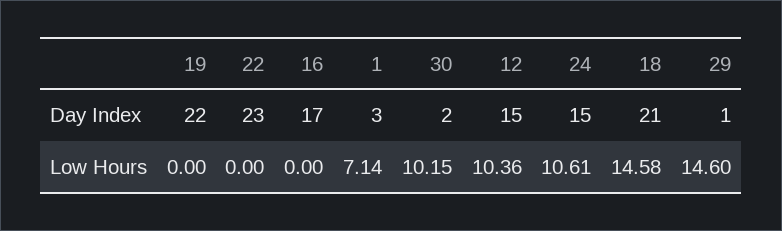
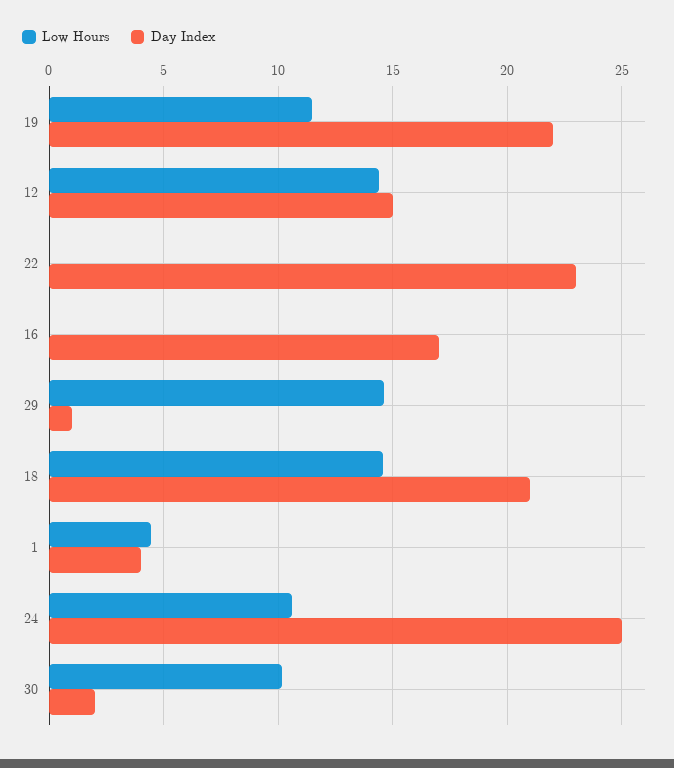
  {
    "Day Index": {
      "19": 22,
      "22": 23,
      "16": 17,
-     "1": 3,
+     "1": 4,
      "30": 2,
      "12": 15,
-     "24": 15,
+     "24": 25,
      "18": 21,
      "29": 1
    },
    "Low Hours": {
-     "19": 0,
+     "19": 11.5,
      "22": 0,
      "16": 0,
-     "1": 7.14,
+     "1": 4.5,
      "30": 10.15,
-     "12": 10.36,
+     "12": 14.5,
      "24": 10.61,
      "18": 14.58,
      "29": 14.6
    }
  }

